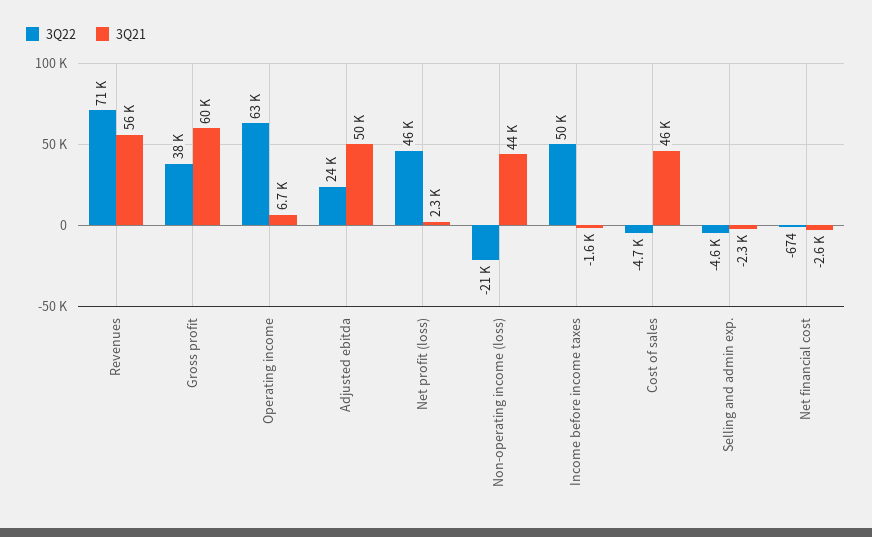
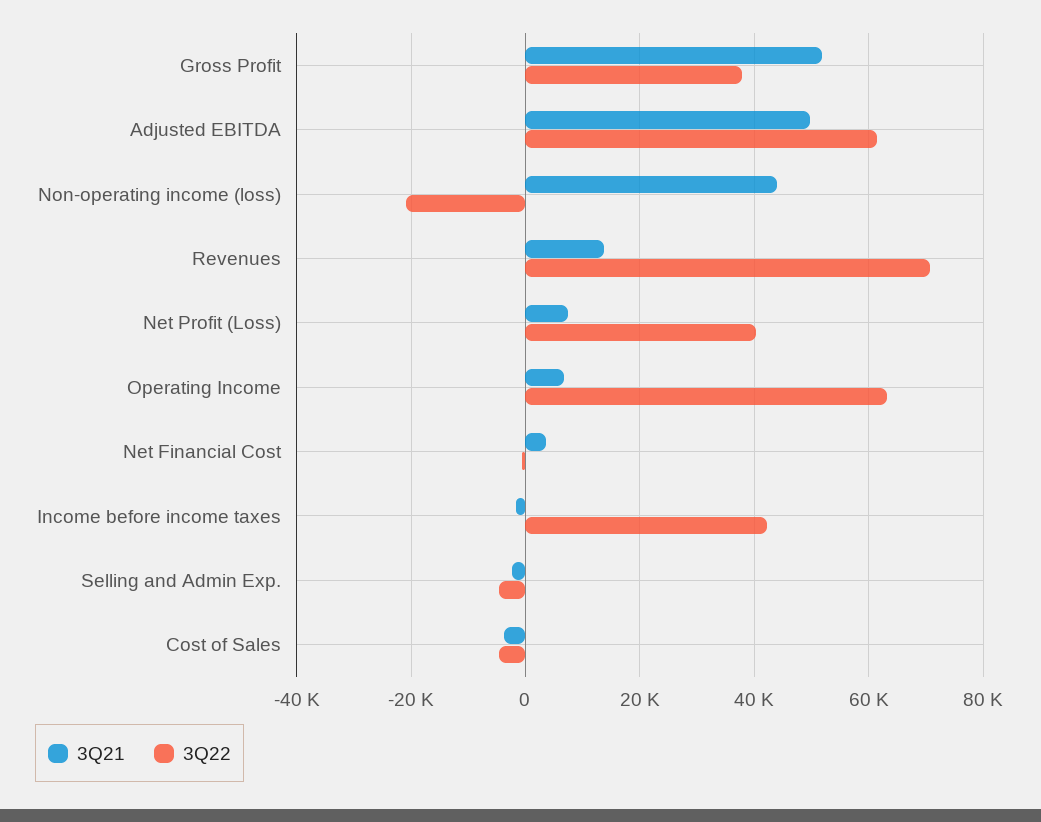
  {
    "3Q22": {
      "Revenues": 71000,
      "Gross profit": 38000,
      "Operating income": 63000,
-     "Adjusted ebitda": 24000,
+     "Adjusted ebitda": 62000,
-     "Net profit (loss)": 46000,
+     "Net profit (loss)": 40000,
      "Non-operating income (loss)": -21000,
-     "Income before income taxes": 50000,
+     "Income before income taxes": 42000,
      "Cost of sales": -4700,
      "Selling and admin exp.": -4600,
      "Net financial cost": -674
    },
    "3Q21": {
-     "Revenues": 56000,
+     "Revenues": 14000,
-     "Gross profit": 60000,
+     "Gross profit": 52000,
      "Operating income": 6700,
      "Adjusted ebitda": 50000,
-     "Net profit (loss)": 2300,
+     "Net profit (loss)": 8000,
      "Non-operating income (loss)": 44000,
      "Income before income taxes": -1600,
-     "Cost of sales": 46000,
+     "Cost of sales": -4000,
      "Selling and admin exp.": -2300,
-     "Net financial cost": -2600
+     "Net financial cost": 4000
    }
  }

